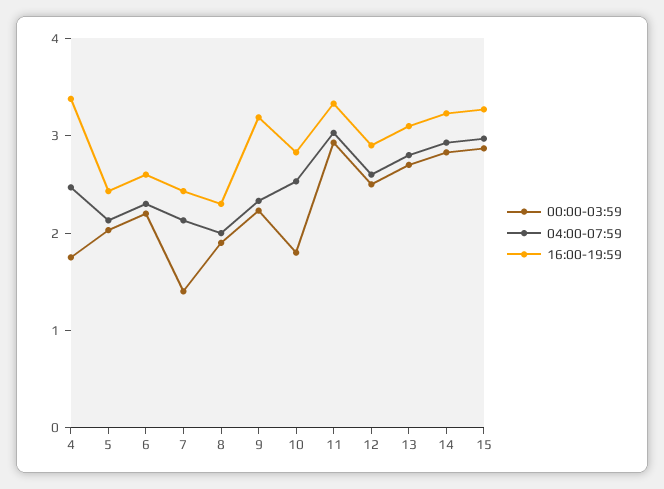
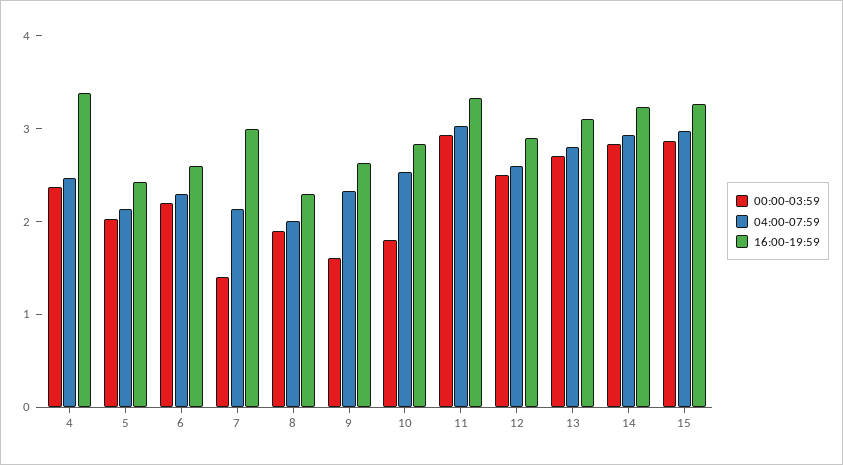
  {
    "00:00-03:59": {
-     "4": 1.8,
+     "4": 2.4,
      "5": 2,
      "6": 2.2,
      "7": 1.4,
      "8": 2,
-     "9": 2.2,
+     "9": 1.6,
      "10": 1.8,
      "11": 3,
      "12": 2.6,
      "13": 2.8,
      "14": 2.8,
      "15": 2.8
    },
    "04:00-07:59": {
      "4": 2.4,
      "5": 2.2,
      "6": 2.4,
      "7": 2.2,
      "8": 2,
      "9": 2.4,
      "10": 2.6,
      "11": 3,
      "12": 2.6,
      "13": 2.8,
      "14": 3,
      "15": 3
    },
    "16:00-19:59": {
      "4": 3.4,
      "5": 2.4,
      "6": 2.6,
-     "7": 2.4,
+     "7": 3,
      "8": 2.4,
-     "9": 3.2,
+     "9": 2.6,
      "10": 2.8,
      "11": 3.4,
      "12": 3,
      "13": 3.2,
      "14": 3.2,
      "15": 3.2
    }
  }

